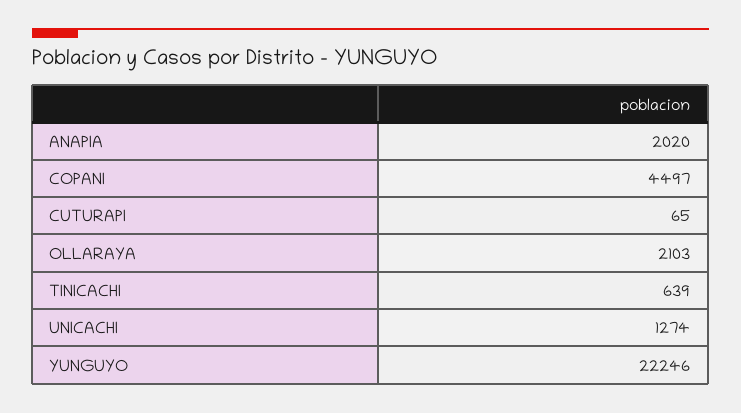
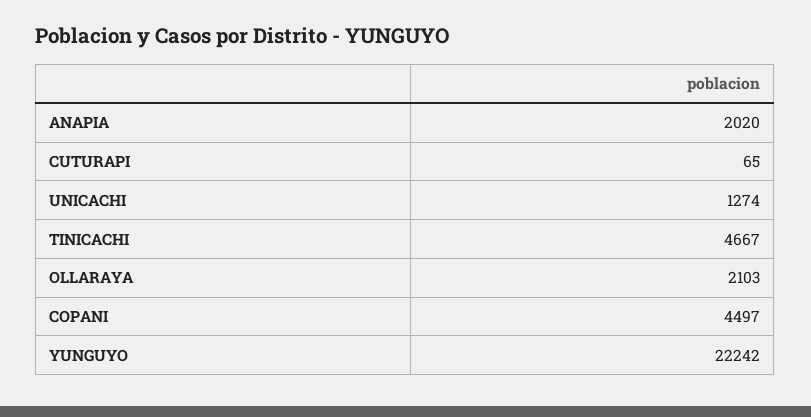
  {
    "ANAPIA": 2020,
    "COPANI": 4497,
    "CUTURAPI": 65,
    "OLLARAYA": 2103,
-   "TINICACHI": 639,
+   "TINICACHI": 4667,
    "UNICACHI": 1274,
-   "YUNGUYO": 22246
+   "YUNGUYO": 22242
  }

